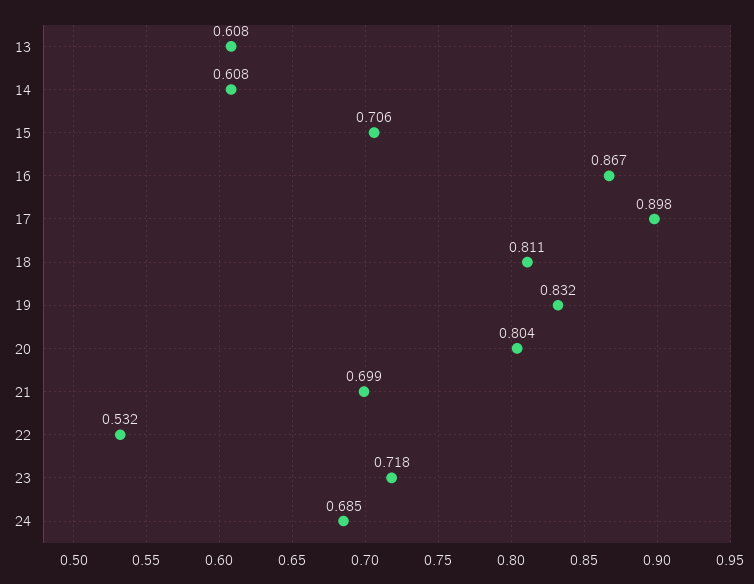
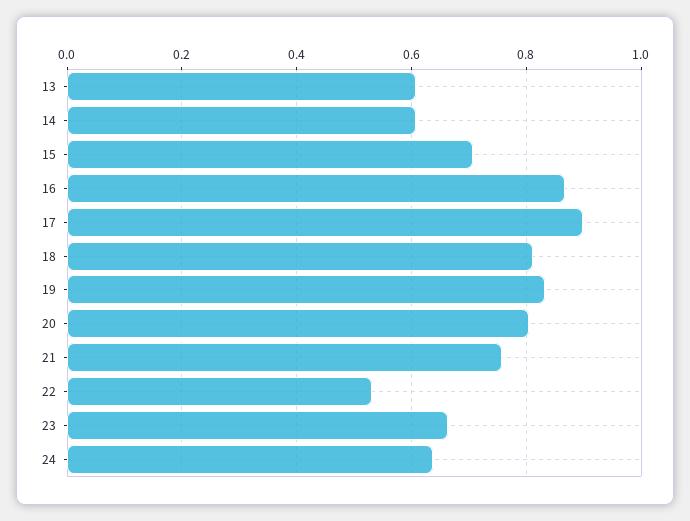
  {
    "13": 0.608,
    "14": 0.608,
    "15": 0.706,
    "16": 0.867,
    "17": 0.898,
    "18": 0.811,
    "19": 0.832,
    "20": 0.804,
-   "21": 0.699,
+   "21": 0.76,
    "22": 0.532,
-   "23": 0.718,
+   "23": 0.66,
-   "24": 0.685
+   "24": 0.64
  }

